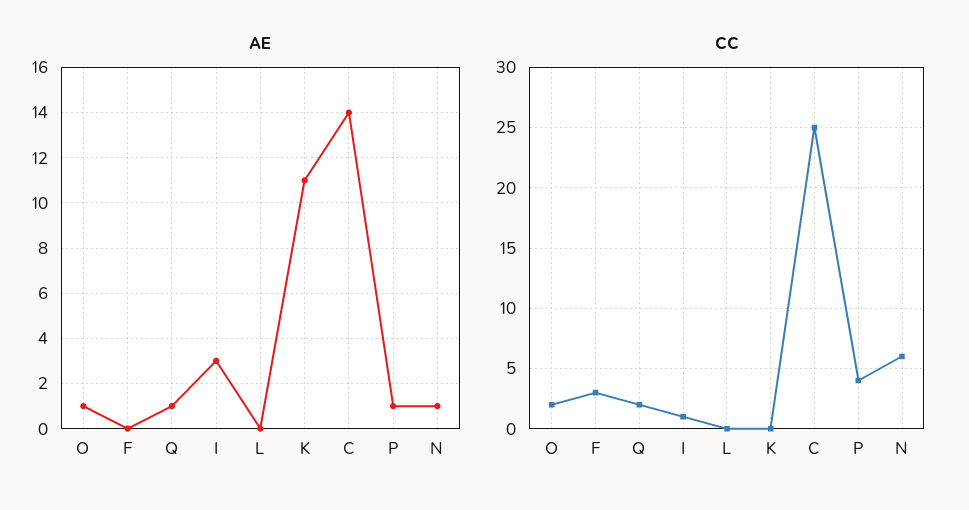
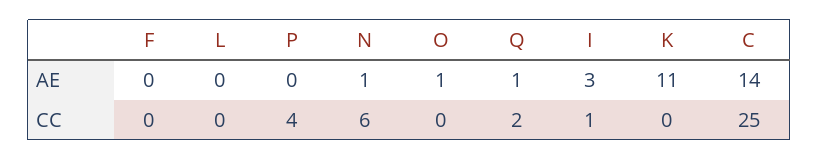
  {
    "AE": {
      "O": 1,
      "F": 0,
      "Q": 1,
      "I": 3,
      "L": 0,
      "K": 11,
      "C": 14,
-     "P": 1,
+     "P": 0,
      "N": 1
    },
    "CC": {
-     "O": 2,
+     "O": 0,
-     "F": 3,
+     "F": 0,
      "Q": 2,
      "I": 1,
      "L": 0,
      "K": 0,
      "C": 25,
      "P": 4,
      "N": 6
    }
  }

